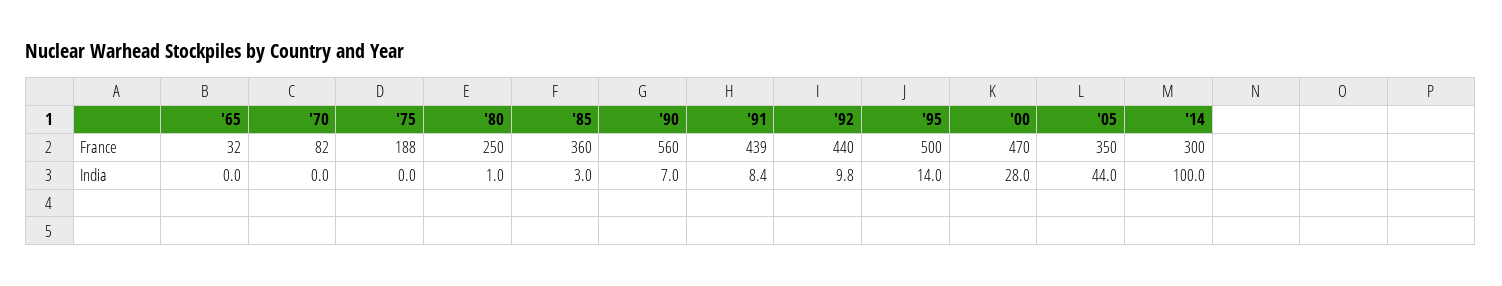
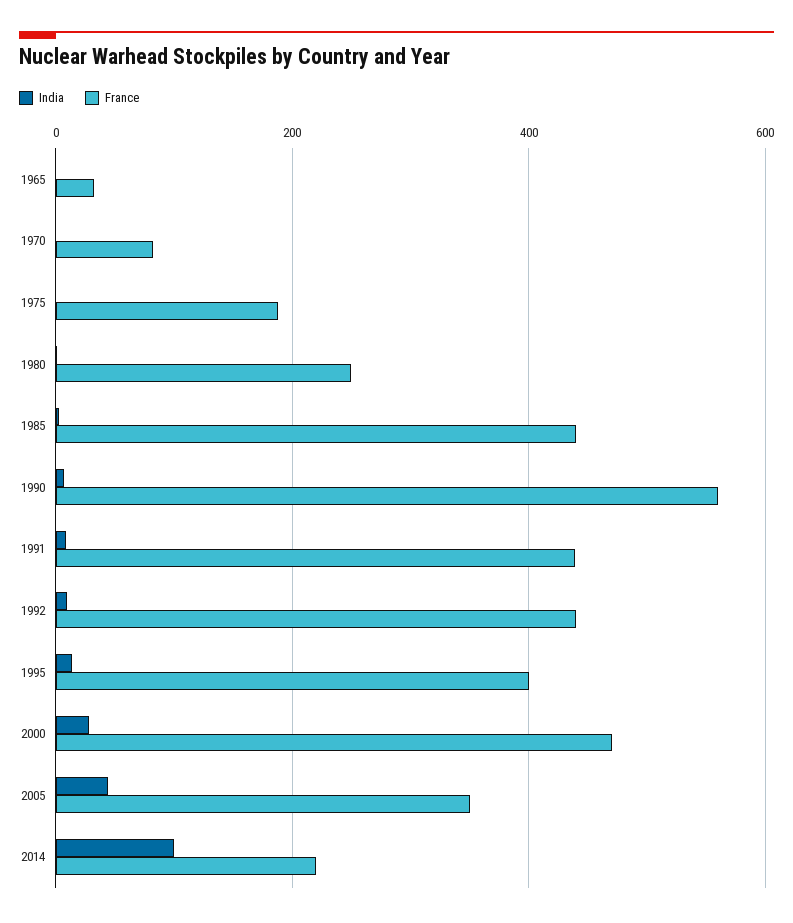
  {
    "France": {
      "'65": 32,
      "'70": 82,
      "'75": 188,
      "'80": 250,
-     "'85": 360,
+     "'85": 440,
      "'90": 560,
      "'91": 439,
      "'92": 440,
-     "'95": 500,
+     "'95": 400,
      "'00": 470,
      "'05": 350,
-     "'14": 300
+     "'14": 220
    },
    "India": {
      "'65": 0,
      "'70": 0,
      "'75": 0,
      "'80": 1,
      "'85": 3,
      "'90": 7,
      "'91": 8.4,
      "'92": 9.8,
      "'95": 14,
      "'00": 28,
      "'05": 44,
      "'14": 100
    }
  }

